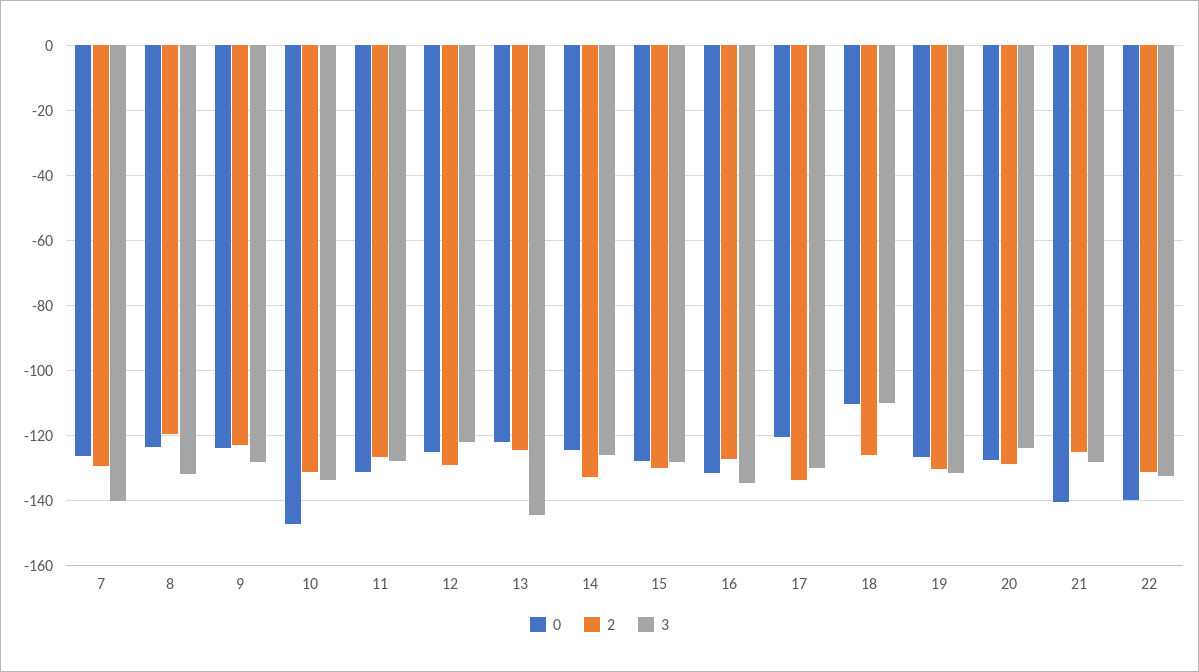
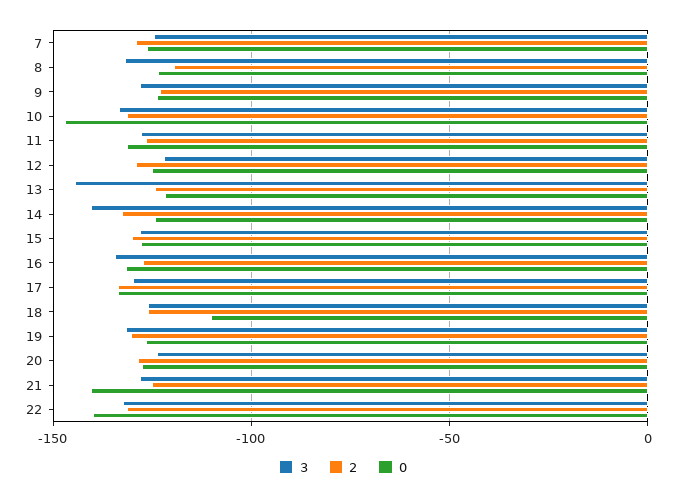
  {
    "0": {
      "7": -126,
      "8": -124,
      "9": -124,
      "10": -148,
      "11": -132,
      "12": -126,
      "13": -122,
      "14": -124,
      "15": -128,
      "16": -132,
-     "17": -120,
+     "17": -135,
      "18": -110,
      "19": -126,
      "20": -128,
      "21": -140,
      "22": -140
    },
    "2": {
      "7": -130,
      "8": -120,
      "9": -124,
      "10": -132,
      "11": -126,
      "12": -130,
      "13": -124,
      "14": -132,
      "15": -130,
      "16": -128,
      "17": -134,
      "18": -126,
      "19": -130,
      "20": -128,
      "21": -126,
      "22": -132
    },
    "3": {
-     "7": -140,
+     "7": -125,
      "8": -132,
      "9": -128,
      "10": -134,
      "11": -128,
      "12": -122,
      "13": -144,
-     "14": -126,
+     "14": -140,
      "15": -128,
      "16": -134,
      "17": -130,
-     "18": -110,
+     "18": -125,
      "19": -132,
      "20": -124,
      "21": -128,
      "22": -132
    }
  }

